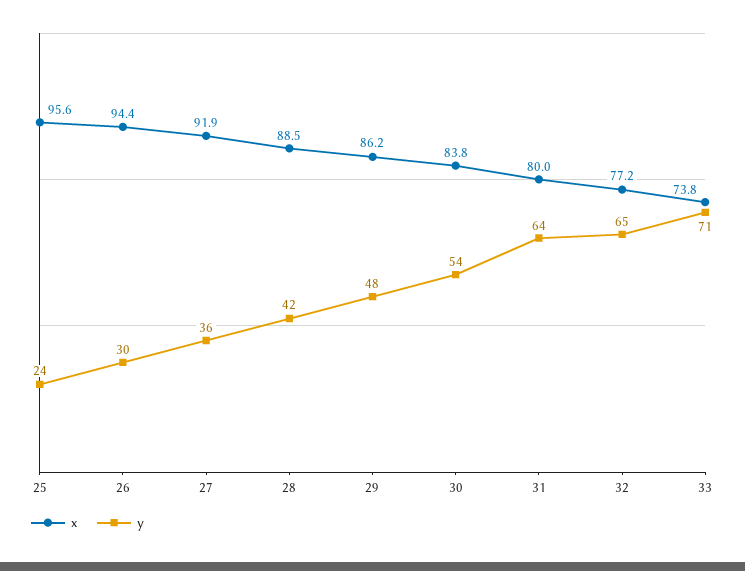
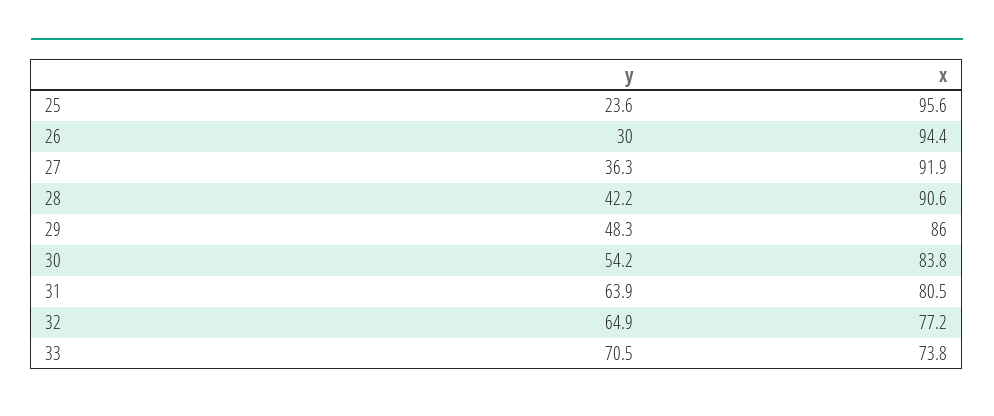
  {
    "x": {
      "25": 95.6,
      "26": 94.4,
      "27": 91.9,
-     "28": 88.5,
+     "28": 90.6,
-     "29": 86.2,
+     "29": 86,
      "30": 83.8,
-     "31": 80,
+     "31": 80.5,
      "32": 77.2,
      "33": 73.8
    },
    "y": {
      "25": 23.6,
      "26": 30,
      "27": 36.3,
      "28": 42.2,
      "29": 48.3,
      "30": 54.2,
      "31": 63.9,
      "32": 64.9,
      "33": 70.5
    }
  }

